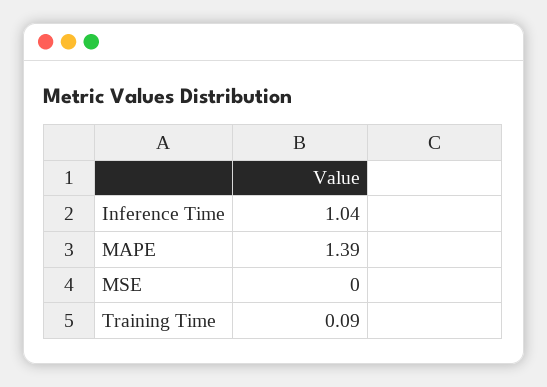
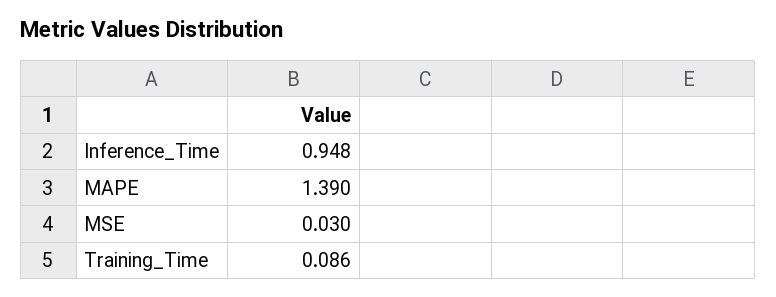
  {
-   "Inference Time": 1.04,
+   "Inference Time": 0.948,
    "MAPE": 1.39,
-   "MSE": 0,
+   "MSE": 0.03,
    "Training Time": 0.086
  }

